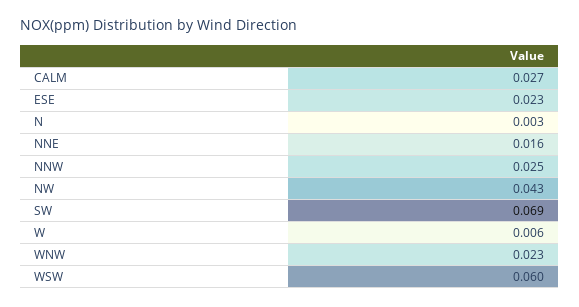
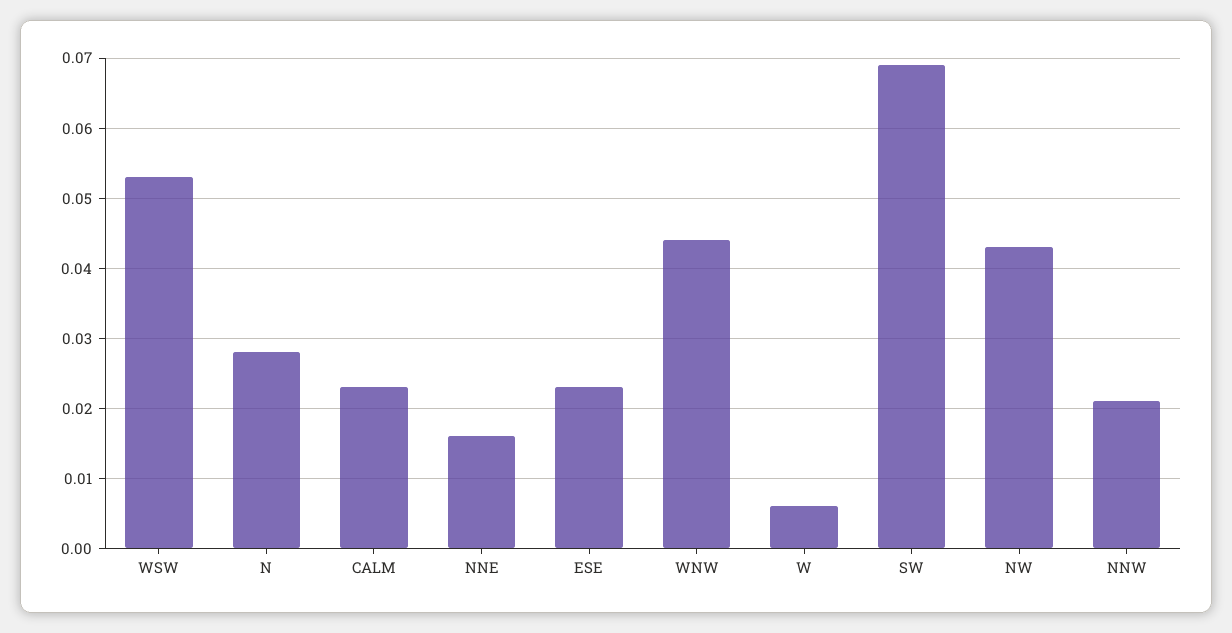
  {
-   "CALM": 0.027,
+   "CALM": 0.023,
    "ESE": 0.023,
-   "N": 0.003,
+   "N": 0.028,
    "NNE": 0.016,
-   "NNW": 0.025,
+   "NNW": 0.021,
    "NW": 0.043,
    "SW": 0.069,
    "W": 0.006,
-   "WNW": 0.023,
+   "WNW": 0.044,
-   "WSW": 0.06
+   "WSW": 0.053
  }

